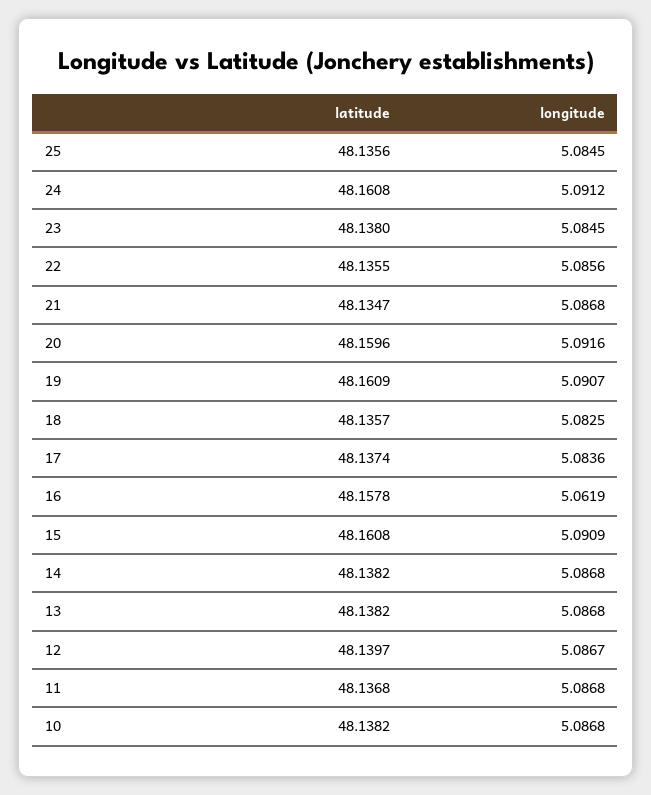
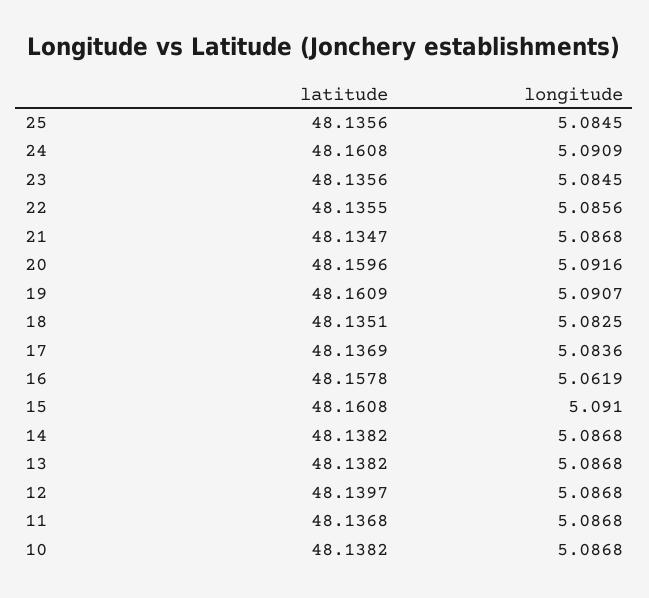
  {
    "latitude": {
      "25": 48.1356,
      "24": 48.1608,
-     "23": 48.138,
+     "23": 48.1356,
      "22": 48.1355,
      "21": 48.1347,
      "20": 48.1596,
      "19": 48.1609,
-     "18": 48.1357,
+     "18": 48.1351,
-     "17": 48.1374,
+     "17": 48.1369,
      "16": 48.1578,
      "15": 48.1608,
      "14": 48.1382,
      "13": 48.1382,
      "12": 48.1397,
      "11": 48.1368,
      "10": 48.1382
    },
    "longitude": {
      "25": 5.0845,
-     "24": 5.0912,
+     "24": 5.0909,
      "23": 5.0845,
      "22": 5.0856,
      "21": 5.0868,
      "20": 5.0916,
      "19": 5.0907,
      "18": 5.0825,
      "17": 5.0836,
      "16": 5.0619,
-     "15": 5.0909,
+     "15": 5.091,
      "14": 5.0868,
      "13": 5.0868,
-     "12": 5.0867,
+     "12": 5.0868,
      "11": 5.0868,
      "10": 5.0868
    }
  }

